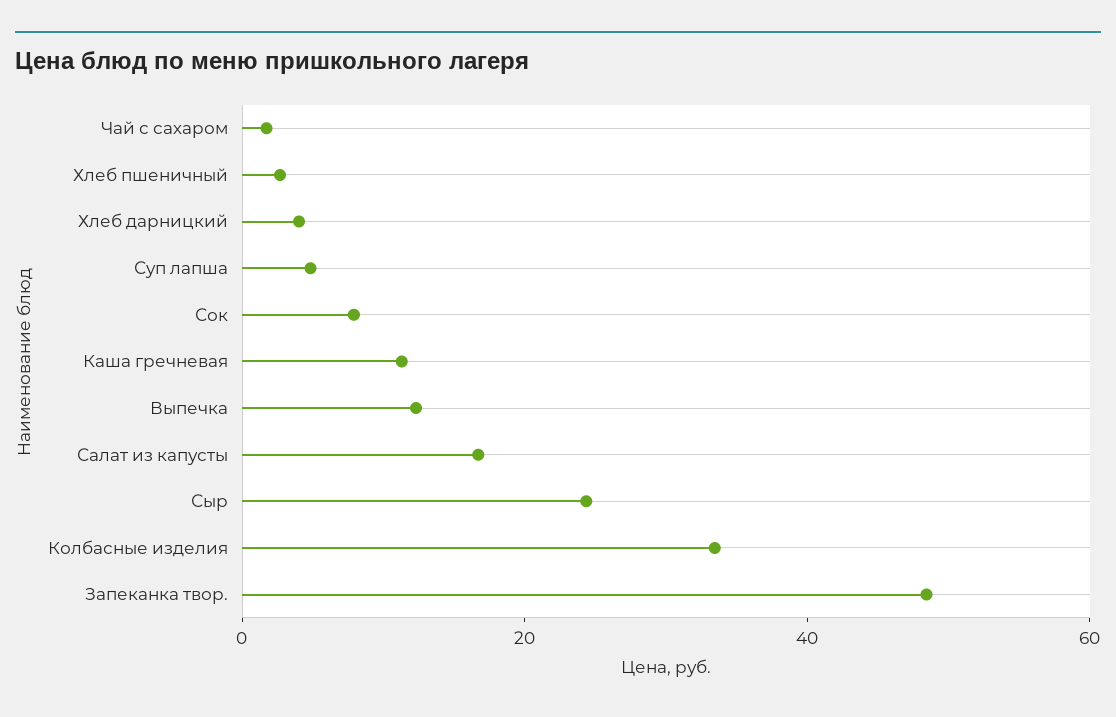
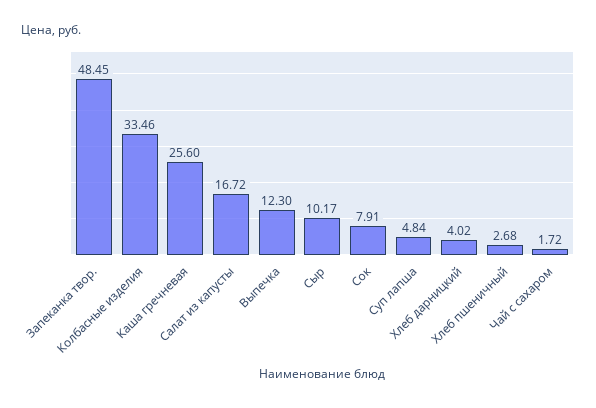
  {
    "Чай с сахаром": 1.72,
    "Хлеб пшеничный": 2.68,
    "Хлеб дарницкий": 4.02,
    "Суп лапша": 4.84,
    "Сок": 7.91,
-   "Каша гречневая": 10,
+   "Каша гречневая": 25.6,
    "Выпечка": 12.3,
    "Салат из капусты": 16.72,
-   "Сыр": 25,
+   "Сыр": 10.17,
    "Колбасные изделия": 33.46,
    "Запеканка твор.": 48.45
  }

